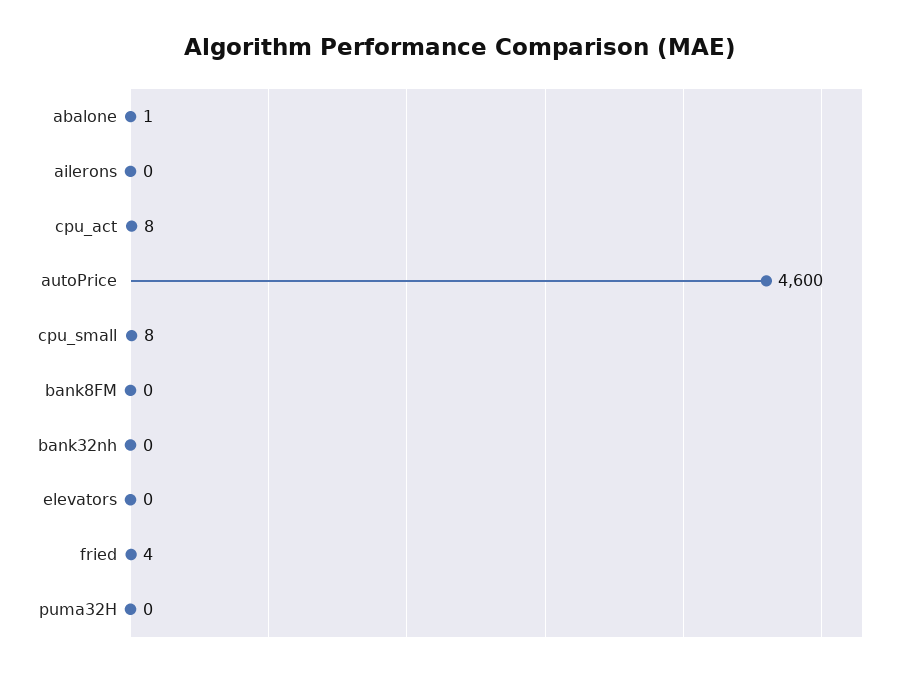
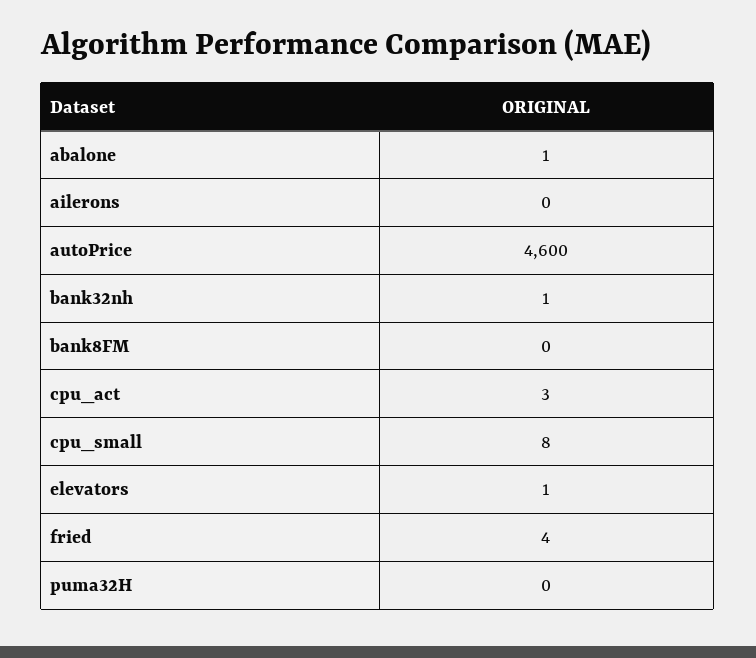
  {
    "abalone": 1,
    "ailerons": 0,
-   "cpu_act": 8,
+   "cpu_act": 3,
    "autoPrice": 4600,
    "cpu_small": 8,
    "bank8FM": 0,
-   "bank32nh": 0,
+   "bank32nh": 1,
-   "elevators": 0,
+   "elevators": 1,
    "fried": 4,
    "puma32H": 0
  }

